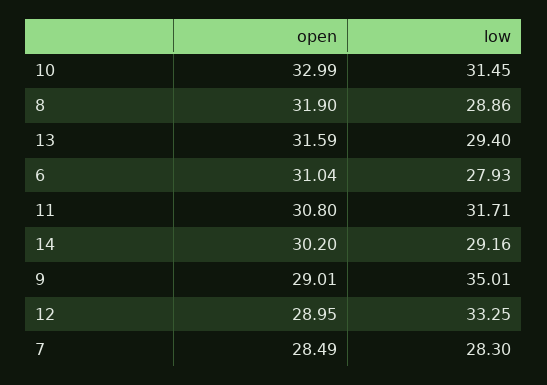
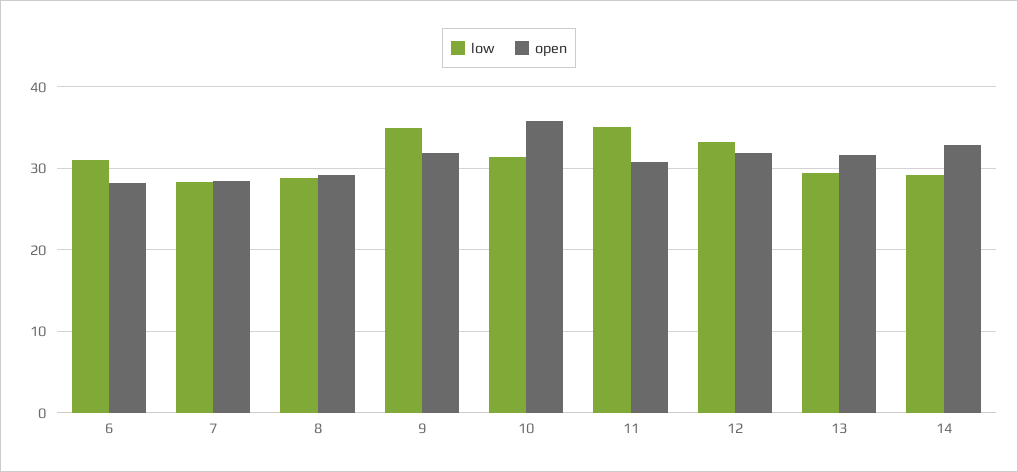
  {
    "open": {
-     "10": 32.99,
+     "10": 36,
-     "8": 31.9,
+     "8": 29,
      "13": 31.59,
-     "6": 31.04,
+     "6": 28,
      "11": 30.8,
-     "14": 30.2,
+     "14": 33,
-     "9": 29.01,
+     "9": 32,
-     "12": 28.95,
+     "12": 32,
      "7": 28.49
    },
    "low": {
      "10": 31.45,
      "8": 28.86,
      "13": 29.4,
-     "6": 27.93,
+     "6": 31,
-     "11": 31.71,
+     "11": 35,
      "14": 29.16,
      "9": 35.01,
      "12": 33.25,
      "7": 28.3
    }
  }

